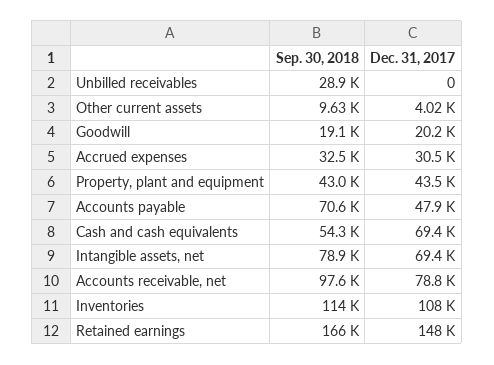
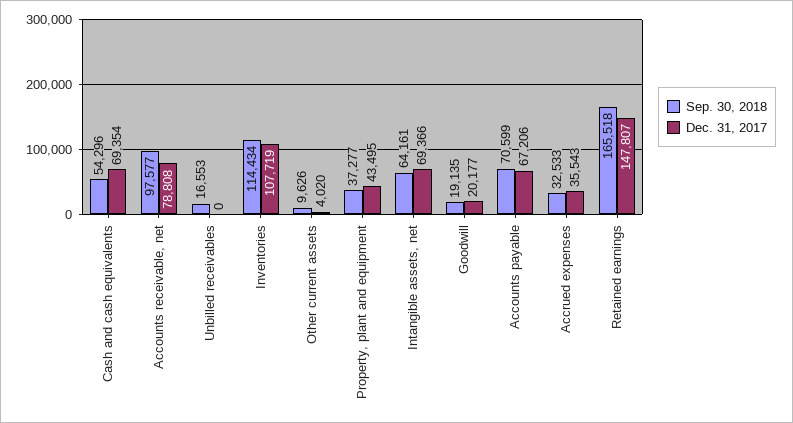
  {
    "Sep. 30, 2018": {
-     "Unbilled receivables": 28900,
+     "Unbilled receivables": 16553,
      "Other current assets": 9626,
      "Goodwill": 19135,
      "Accrued expenses": 32533,
-     "Property, plant and equipment": 43000,
+     "Property, plant and equipment": 37277,
      "Accounts payable": 70599,
      "Cash and cash equivalents": 54296,
-     "Intangible assets, net": 78900,
+     "Intangible assets, net": 64161,
      "Accounts receivable, net": 97577,
      "Inventories": 114434,
      "Retained earnings": 165518
    },
    "Dec. 31, 2017": {
      "Unbilled receivables": 0,
      "Other current assets": 4020,
      "Goodwill": 20177,
-     "Accrued expenses": 30500,
+     "Accrued expenses": 35543,
      "Property, plant and equipment": 43495,
-     "Accounts payable": 47900,
+     "Accounts payable": 67206,
      "Cash and cash equivalents": 69354,
      "Intangible assets, net": 69366,
      "Accounts receivable, net": 78808,
      "Inventories": 107719,
      "Retained earnings": 147807
    }
  }

